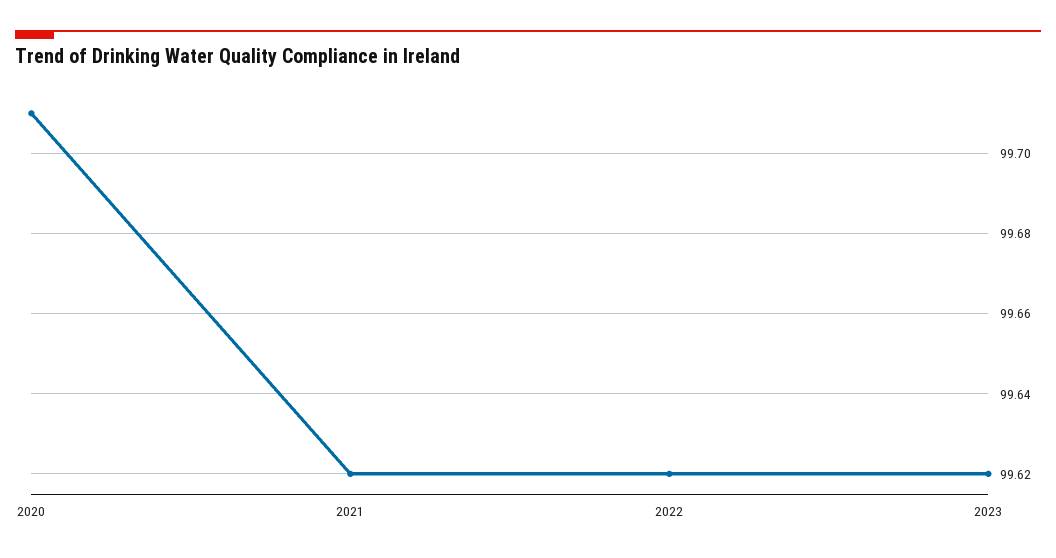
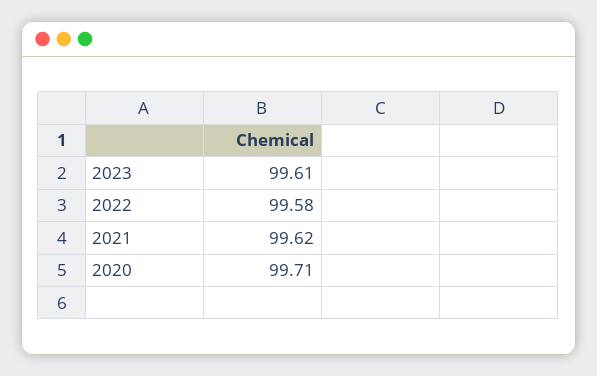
  {
    "2020": 99.71,
    "2021": 99.62,
-   "2022": 99.62,
+   "2022": 99.58,
-   "2023": 99.62
+   "2023": 99.61
  }

